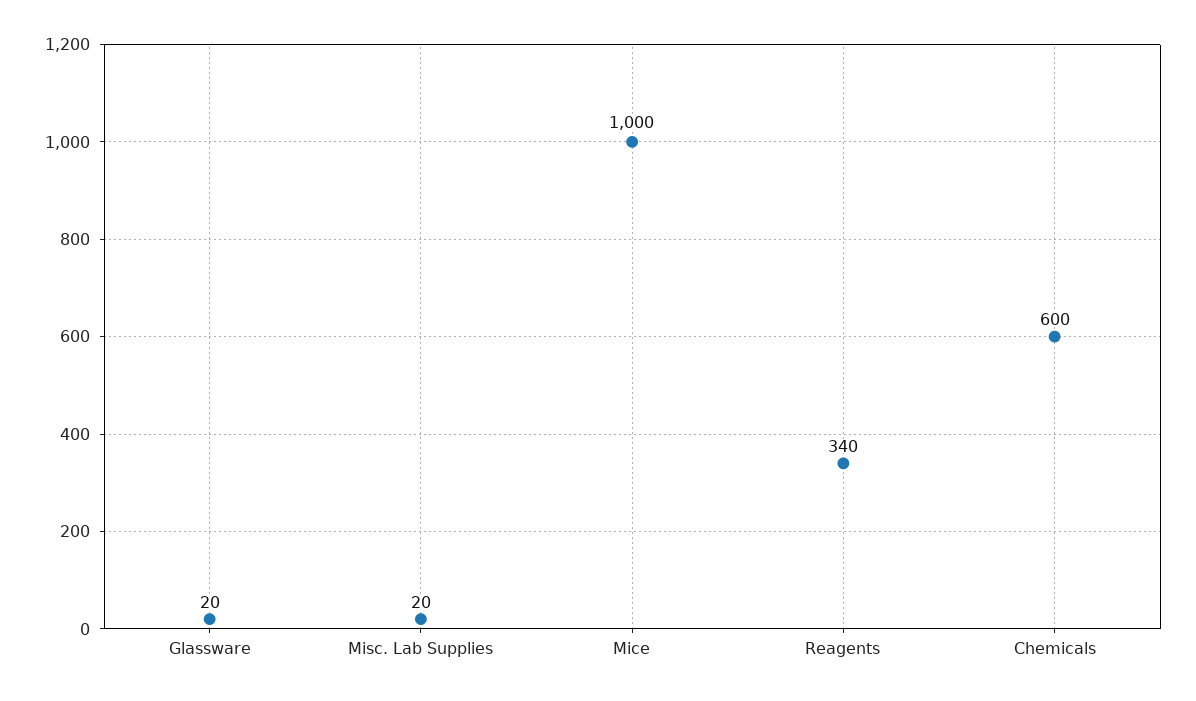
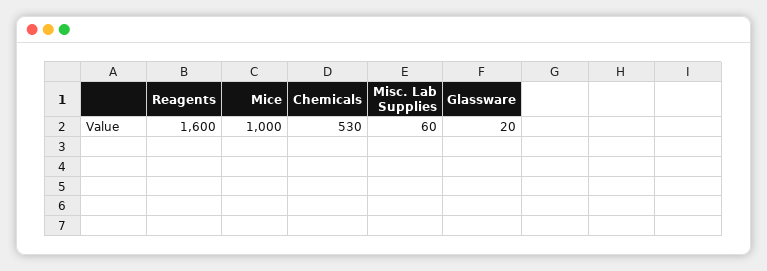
  {
    "Glassware": 20,
-   "Misc. Lab Supplies": 20,
+   "Misc. Lab Supplies": 60,
    "Mice": 1000,
-   "Reagents": 340,
+   "Reagents": 1600,
-   "Chemicals": 600
+   "Chemicals": 530
  }

